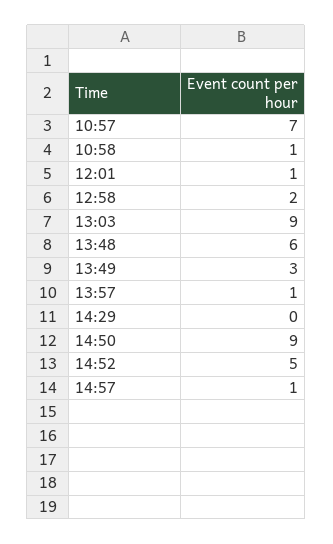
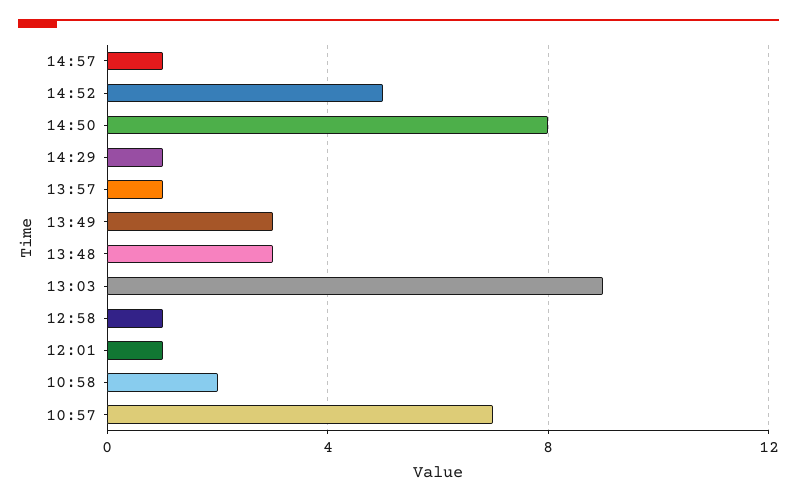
  {
    "10:57": 7,
-   "10:58": 1,
+   "10:58": 2,
    "12:01": 1,
-   "12:58": 2,
+   "12:58": 1,
    "13:03": 9,
-   "13:48": 6,
+   "13:48": 3,
    "13:49": 3,
    "13:57": 1,
-   "14:29": 0,
+   "14:29": 1,
-   "14:50": 9,
+   "14:50": 8,
    "14:52": 5,
    "14:57": 1
  }

